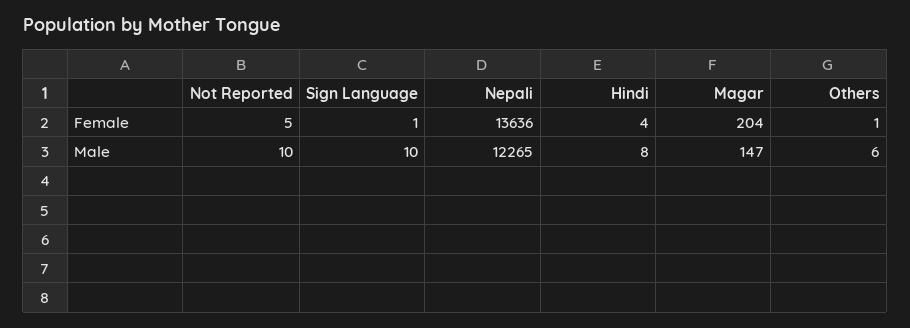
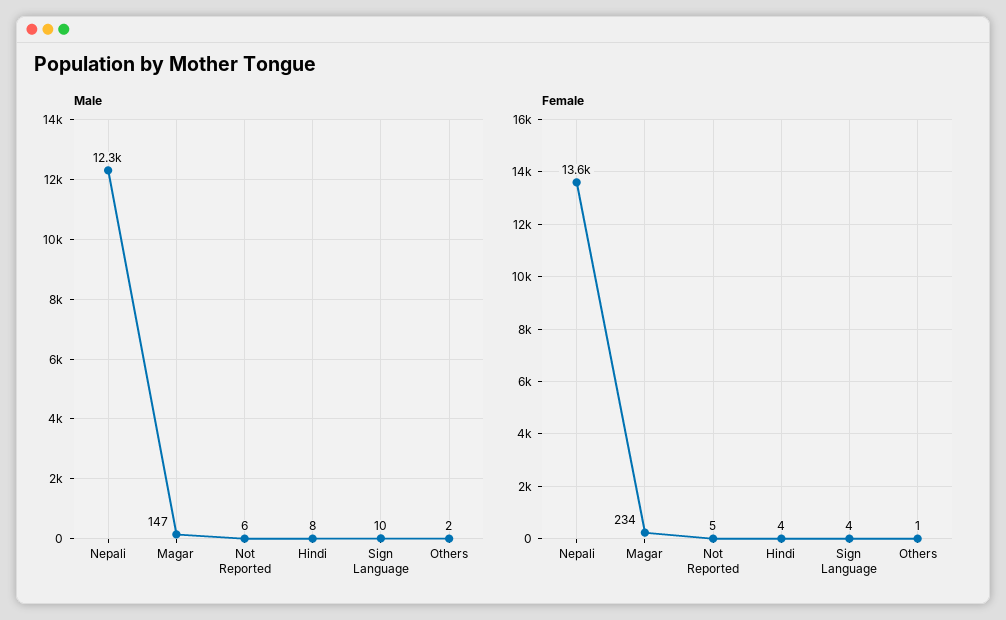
  {
    "Female": {
      "Not Reported": 5,
-     "Sign Language": 1,
+     "Sign Language": 4,
      "Nepali": 13636,
      "Hindi": 4,
-     "Magar": 204,
+     "Magar": 234,
      "Others": 1
    },
    "Male": {
-     "Not Reported": 10,
+     "Not Reported": 6,
      "Sign Language": 10,
      "Nepali": 12265,
      "Hindi": 8,
      "Magar": 147,
-     "Others": 6
+     "Others": 2
    }
  }

